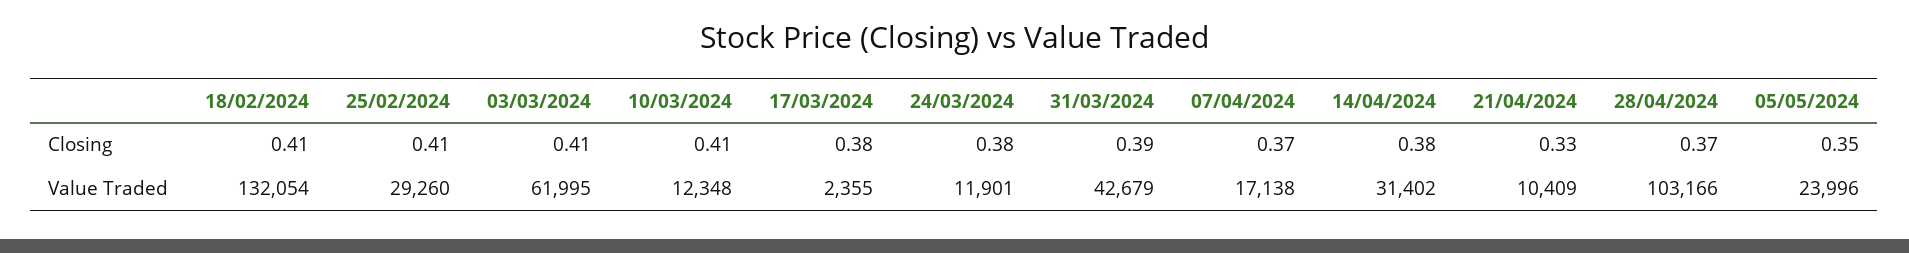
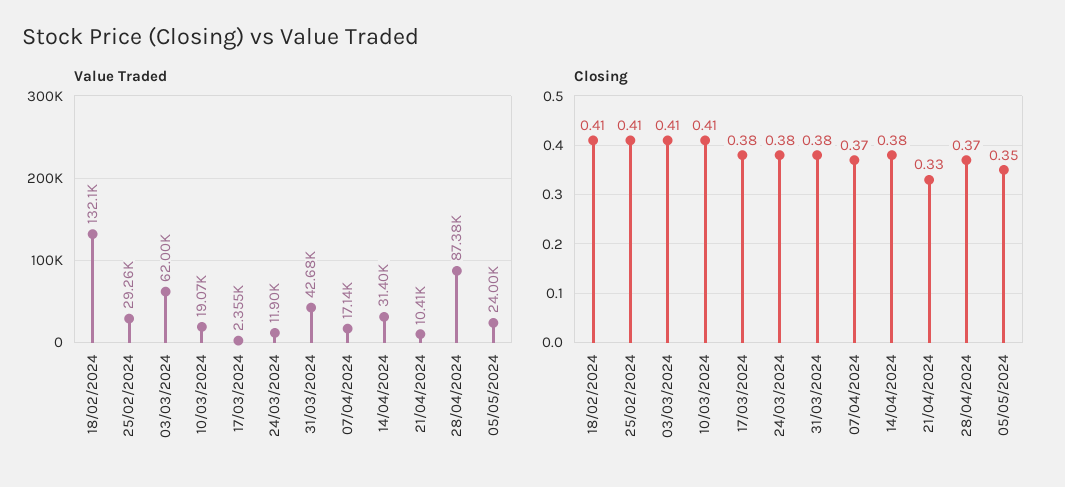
  {
    "Closing": {
      "18/02/2024": 0.41,
      "25/02/2024": 0.41,
      "03/03/2024": 0.41,
      "10/03/2024": 0.41,
      "17/03/2024": 0.38,
      "24/03/2024": 0.38,
-     "31/03/2024": 0.39,
+     "31/03/2024": 0.38,
      "07/04/2024": 0.37,
      "14/04/2024": 0.38,
      "21/04/2024": 0.33,
      "28/04/2024": 0.37,
      "05/05/2024": 0.35
    },
    "Value Traded": {
      "18/02/2024": 132054,
      "25/02/2024": 29260,
      "03/03/2024": 61995,
-     "10/03/2024": 12348,
+     "10/03/2024": 19070,
      "17/03/2024": 2355,
      "24/03/2024": 11901,
      "31/03/2024": 42679,
      "07/04/2024": 17138,
      "14/04/2024": 31402,
      "21/04/2024": 10409,
-     "28/04/2024": 103166,
+     "28/04/2024": 87380,
      "05/05/2024": 23996
    }
  }

